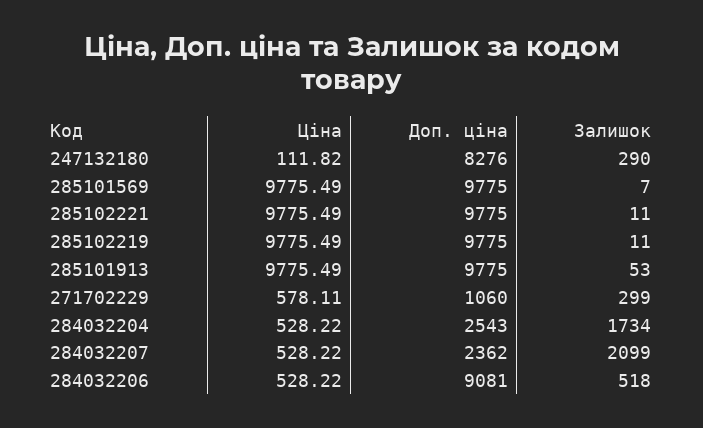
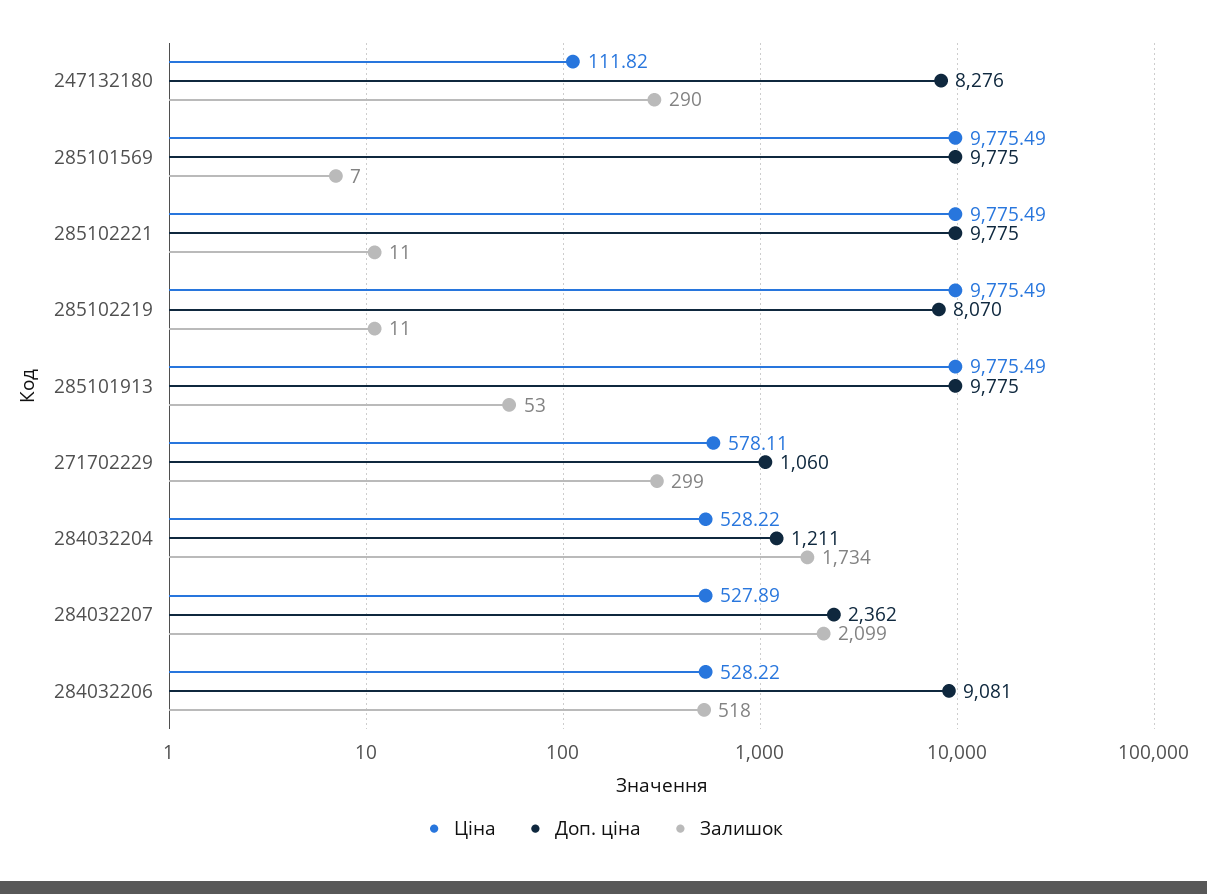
  {
    "Ціна": {
      "247132180": 111.82,
      "285101569": 9775.49,
      "285102221": 9775.49,
      "285102219": 9775.49,
      "285101913": 9775.49,
      "271702229": 578.11,
      "284032204": 528.22,
-     "284032207": 528.22,
+     "284032207": 527.89,
      "284032206": 528.22
    },
    "Доп. ціна": {
      "247132180": 8276,
      "285101569": 9775,
      "285102221": 9775,
-     "285102219": 9775,
+     "285102219": 8070,
      "285101913": 9775,
      "271702229": 1060,
-     "284032204": 2543,
+     "284032204": 1211,
      "284032207": 2362,
      "284032206": 9081
    },
    "Залишок": {
      "247132180": 290,
      "285101569": 7,
      "285102221": 11,
      "285102219": 11,
      "285101913": 53,
      "271702229": 299,
      "284032204": 1734,
      "284032207": 2099,
      "284032206": 518
    }
  }

